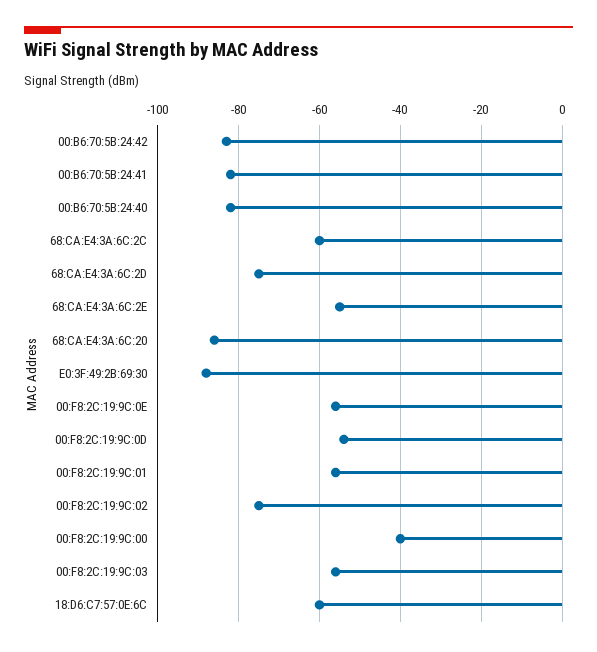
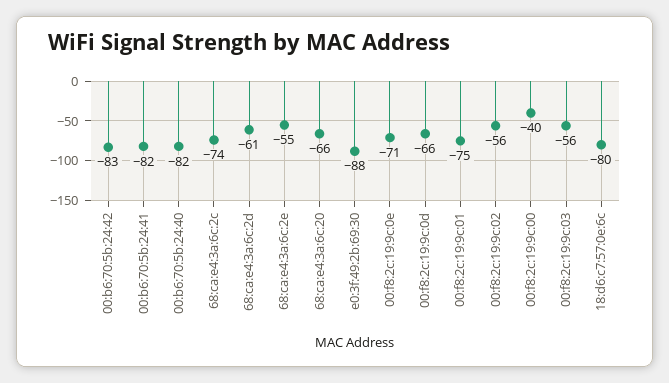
  {
    "00:B6:70:5B:24:42": -83,
    "00:B6:70:5B:24:41": -82,
    "00:B6:70:5B:24:40": -82,
-   "68:CA:E4:3A:6C:2C": -60,
+   "68:CA:E4:3A:6C:2C": -74,
-   "68:CA:E4:3A:6C:2D": -75,
+   "68:CA:E4:3A:6C:2D": -61,
    "68:CA:E4:3A:6C:2E": -55,
-   "68:CA:E4:3A:6C:20": -85,
+   "68:CA:E4:3A:6C:20": -66,
    "E0:3F:49:2B:69:30": -88,
-   "00:F8:2C:19:9C:0E": -55,
+   "00:F8:2C:19:9C:0E": -71,
-   "00:F8:2C:19:9C:0D": -55,
+   "00:F8:2C:19:9C:0D": -66,
-   "00:F8:2C:19:9C:01": -55,
+   "00:F8:2C:19:9C:01": -75,
-   "00:F8:2C:19:9C:02": -75,
+   "00:F8:2C:19:9C:02": -56,
    "00:F8:2C:19:9C:00": -40,
    "00:F8:2C:19:9C:03": -56,
-   "18:D6:C7:57:0E:6C": -60
+   "18:D6:C7:57:0E:6C": -80
  }

